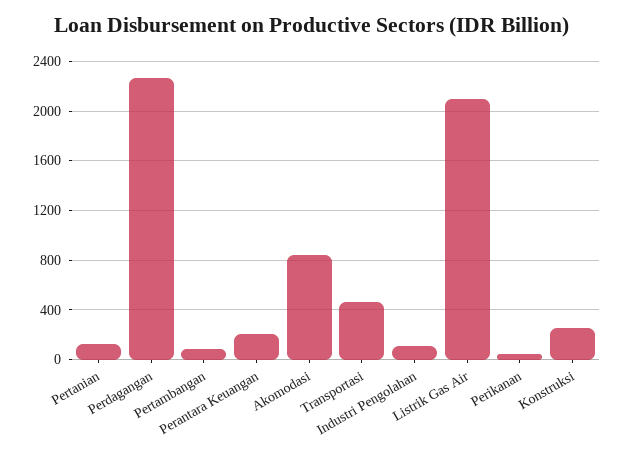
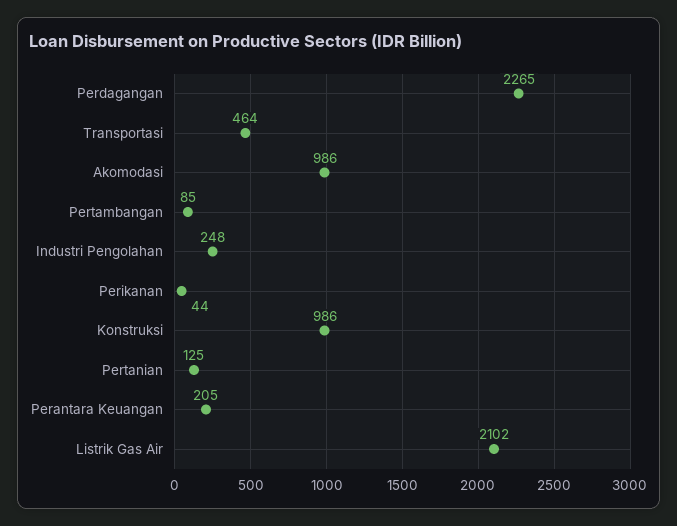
  {
    "Pertanian": 125,
    "Perdagangan": 2265,
    "Pertambangan": 85,
    "Perantara Keuangan": 205,
-   "Akomodasi": 850,
+   "Akomodasi": 986,
    "Transportasi": 464,
-   "Industri Pengolahan": 100,
+   "Industri Pengolahan": 248,
    "Listrik Gas Air": 2102,
    "Perikanan": 44,
-   "Konstruksi": 250
+   "Konstruksi": 986
  }

